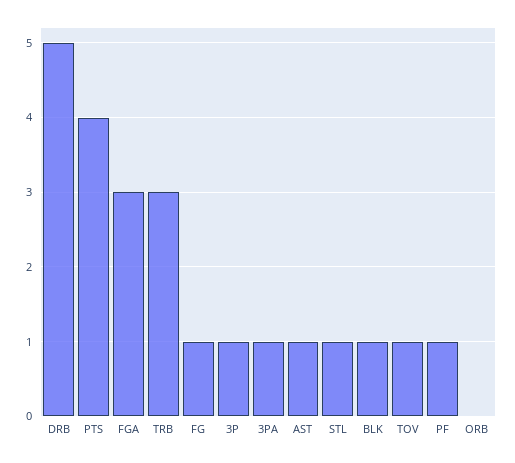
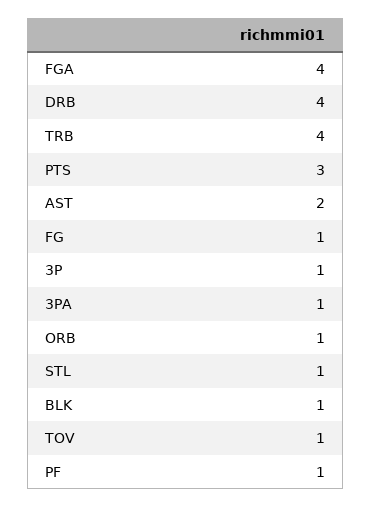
  {
-   "DRB": 5,
+   "DRB": 4,
-   "PTS": 4,
+   "PTS": 3,
-   "FGA": 3,
+   "FGA": 4,
-   "TRB": 3,
+   "TRB": 4,
    "FG": 1,
    "3P": 1,
    "3PA": 1,
-   "AST": 1,
+   "AST": 2,
    "STL": 1,
    "BLK": 1,
    "TOV": 1,
    "PF": 1,
-   "ORB": 0
+   "ORB": 1
  }

